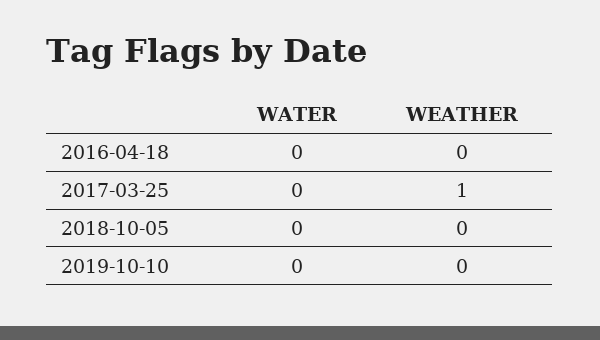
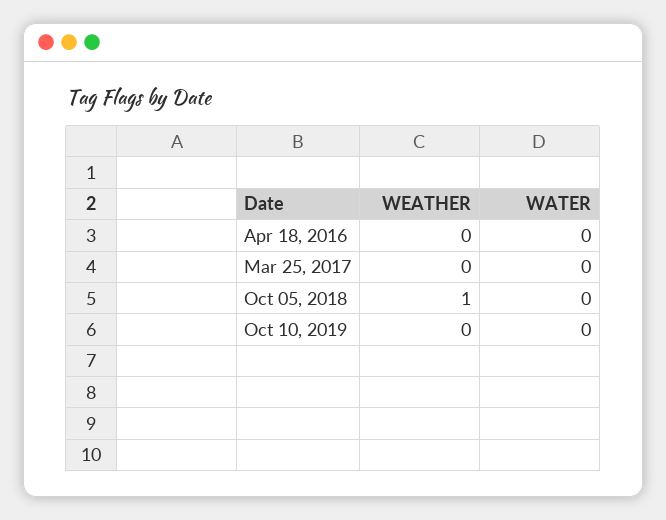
  {
    "WATER": {
      "2016-04-18": 0,
      "2017-03-25": 0,
      "2018-10-05": 0,
      "2019-10-10": 0
    },
    "WEATHER": {
      "2016-04-18": 0,
-     "2017-03-25": 1,
+     "2017-03-25": 0,
-     "2018-10-05": 0,
+     "2018-10-05": 1,
      "2019-10-10": 0
    }
  }

